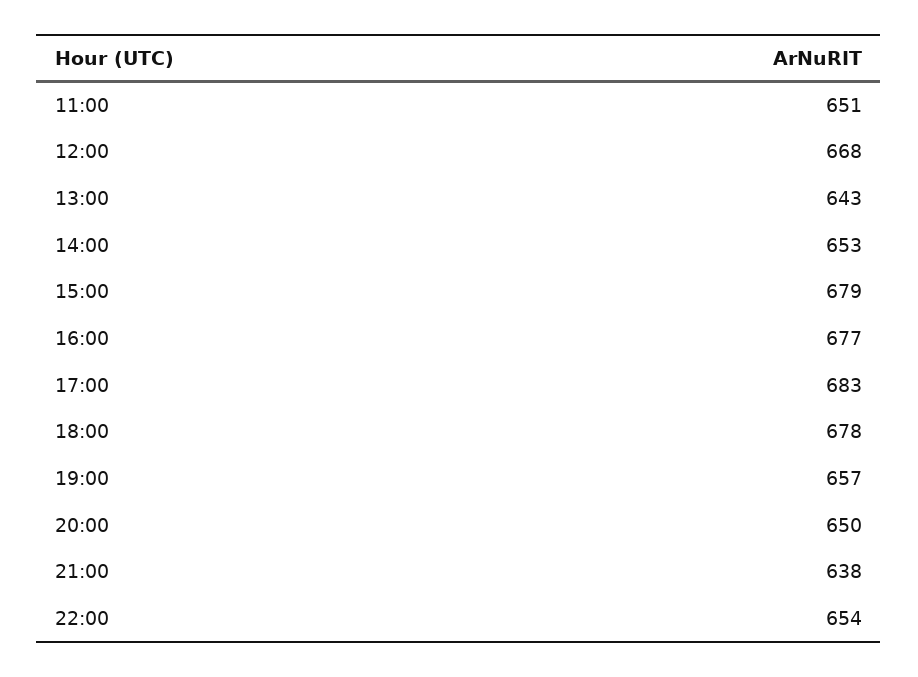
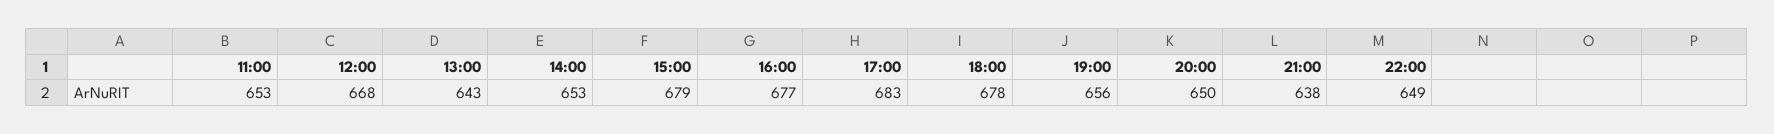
  {
-   "11:00": 651,
+   "11:00": 653,
    "12:00": 668,
    "13:00": 643,
    "14:00": 653,
    "15:00": 679,
    "16:00": 677,
    "17:00": 683,
    "18:00": 678,
-   "19:00": 657,
+   "19:00": 656,
    "20:00": 650,
    "21:00": 638,
-   "22:00": 654
+   "22:00": 649
  }

